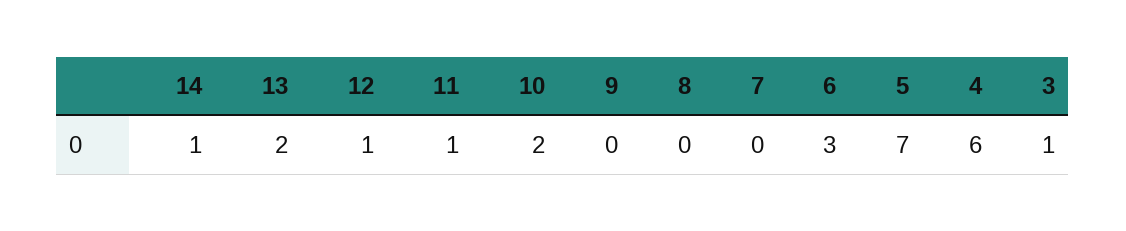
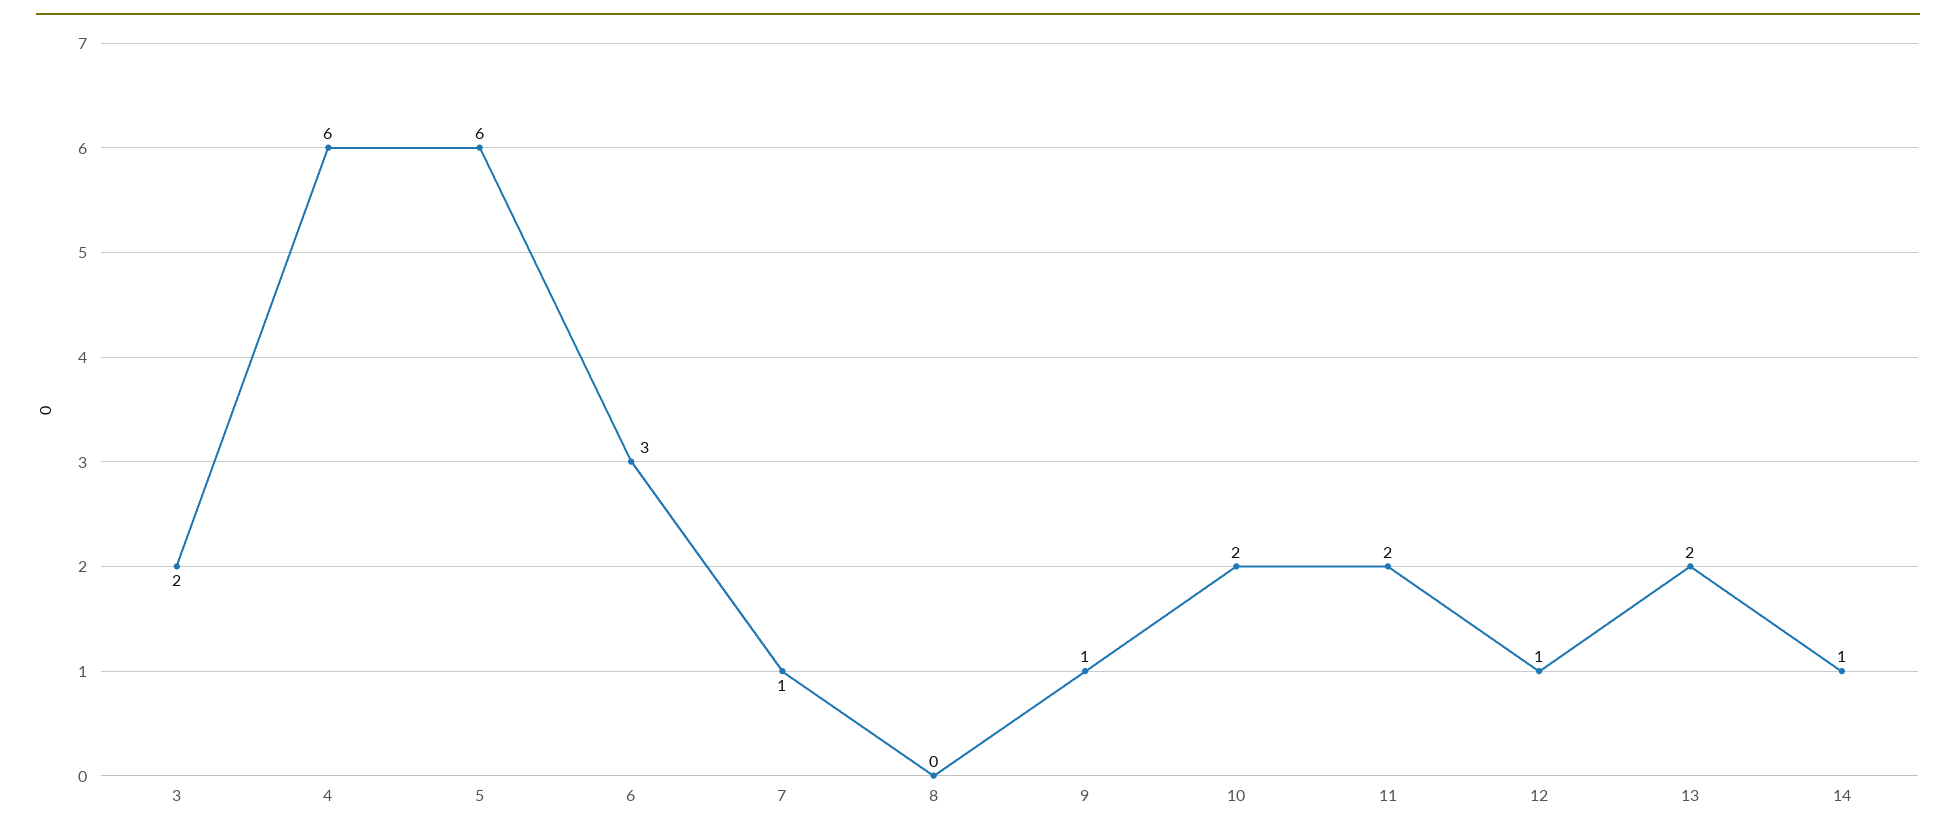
  {
    "14": 1,
    "13": 2,
    "12": 1,
-   "11": 1,
+   "11": 2,
    "10": 2,
-   "9": 0,
+   "9": 1,
    "8": 0,
-   "7": 0,
+   "7": 1,
    "6": 3,
-   "5": 7,
+   "5": 6,
    "4": 6,
-   "3": 1
+   "3": 2
  }

